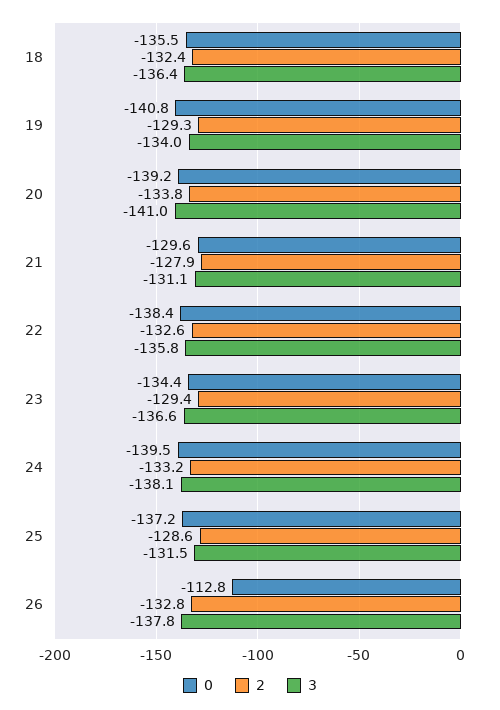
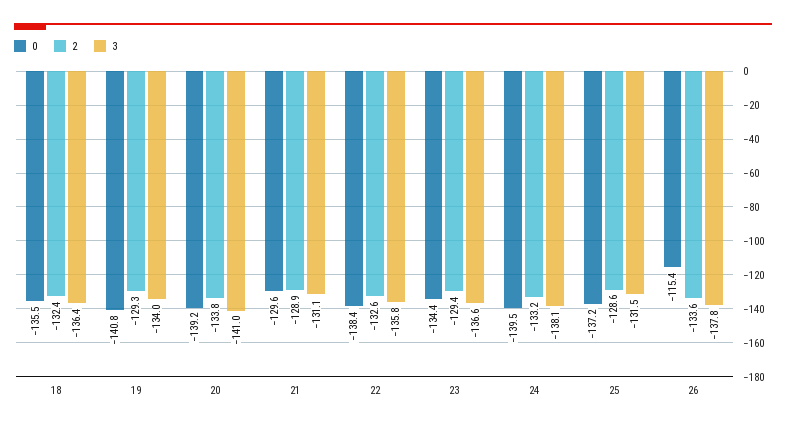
  {
    "0": {
      "18": -135.5,
      "19": -140.8,
      "20": -139.2,
      "21": -129.6,
      "22": -138.4,
      "23": -134.4,
      "24": -139.5,
      "25": -137.2,
-     "26": -112.8
+     "26": -115.4
    },
    "2": {
      "18": -132.4,
      "19": -129.3,
      "20": -133.8,
-     "21": -127.9,
+     "21": -128.9,
      "22": -132.6,
      "23": -129.4,
      "24": -133.2,
      "25": -128.6,
-     "26": -132.8
+     "26": -133.6
    },
    "3": {
      "18": -136.4,
      "19": -134,
      "20": -141,
      "21": -131.1,
      "22": -135.8,
      "23": -136.6,
      "24": -138.1,
      "25": -131.5,
      "26": -137.8
    }
  }

